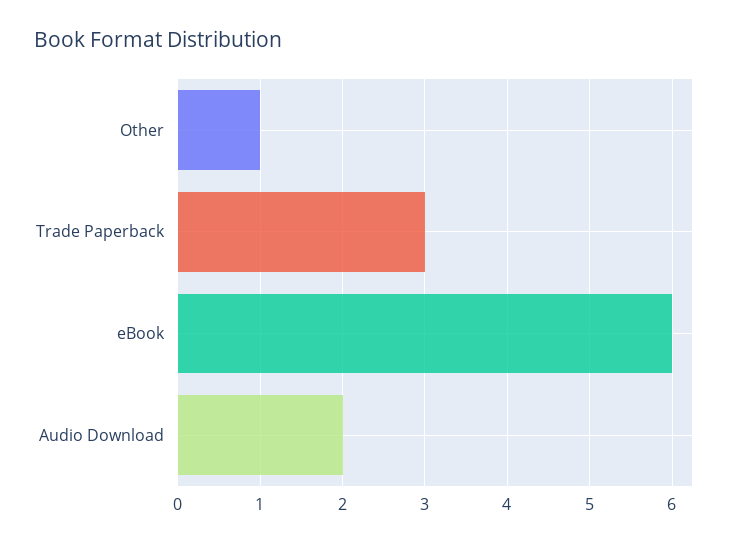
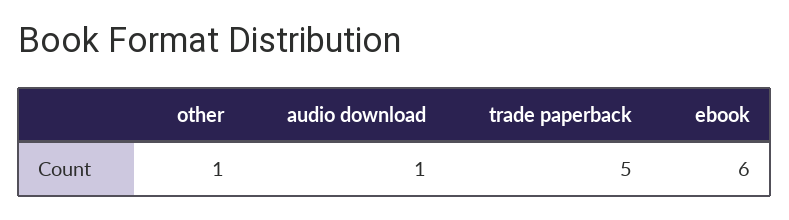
  {
    "Other": 1,
-   "Trade Paperback": 3,
+   "Trade Paperback": 5,
    "eBook": 6,
-   "Audio Download": 2
+   "Audio Download": 1
  }

